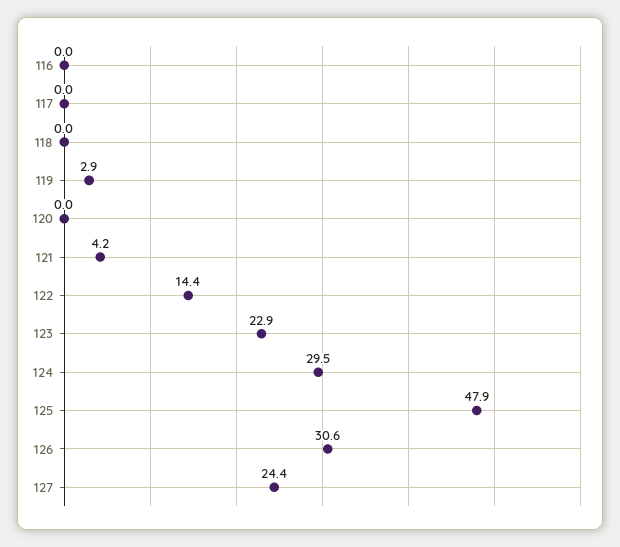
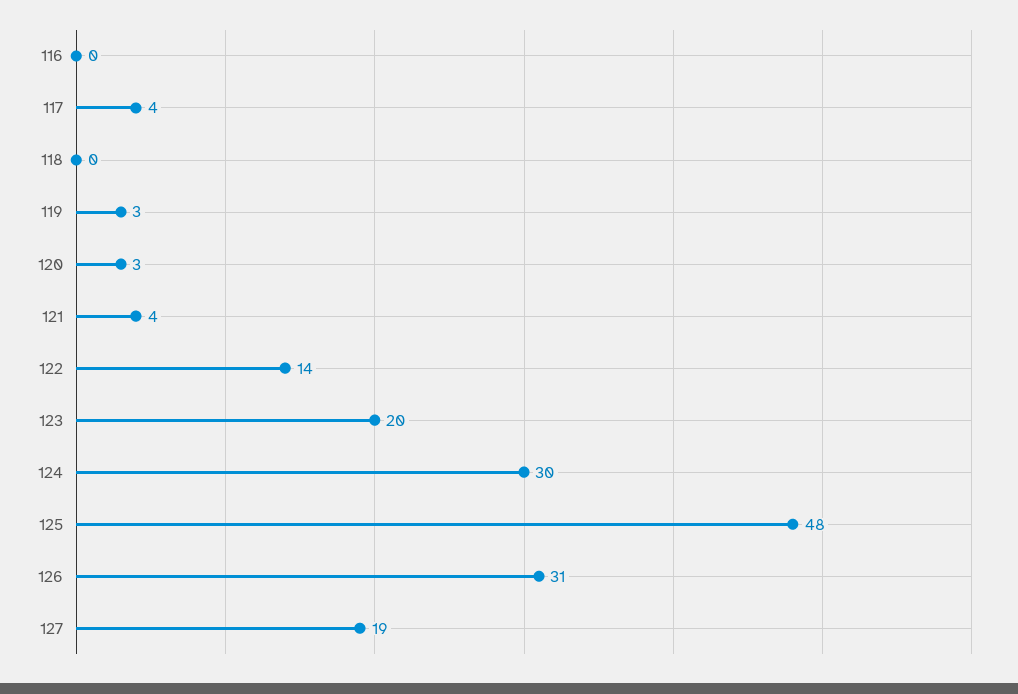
  {
    "116": 0,
-   "117": 0,
+   "117": 4,
    "118": 0,
    "119": 2.9,
-   "120": 0,
+   "120": 3,
    "121": 4.2,
    "122": 14.4,
-   "123": 22.9,
+   "123": 20,
    "124": 29.5,
    "125": 47.9,
    "126": 30.6,
-   "127": 24.4
+   "127": 19
  }

